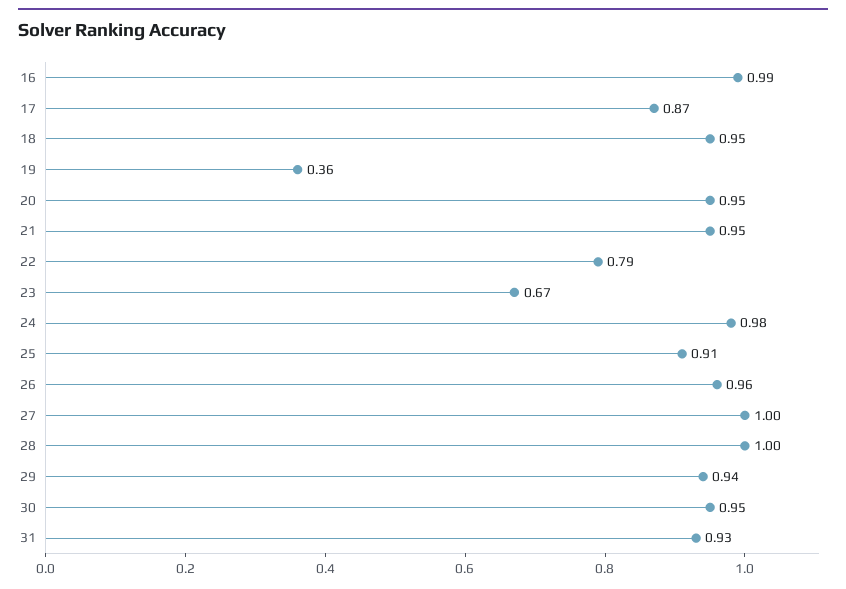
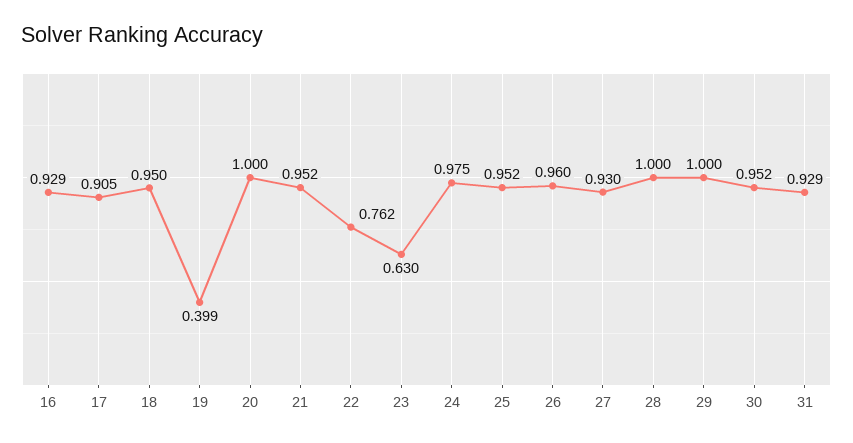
  {
-   "16": 0.99,
+   "16": 0.929,
-   "17": 0.87,
+   "17": 0.905,
    "18": 0.95,
-   "19": 0.36,
+   "19": 0.399,
-   "20": 0.95,
+   "20": 1,
    "21": 0.952,
-   "22": 0.79,
+   "22": 0.762,
-   "23": 0.67,
+   "23": 0.63,
    "24": 0.975,
-   "25": 0.91,
+   "25": 0.952,
    "26": 0.96,
-   "27": 1,
+   "27": 0.93,
    "28": 1,
-   "29": 0.94,
+   "29": 1,
    "30": 0.952,
    "31": 0.929
  }

